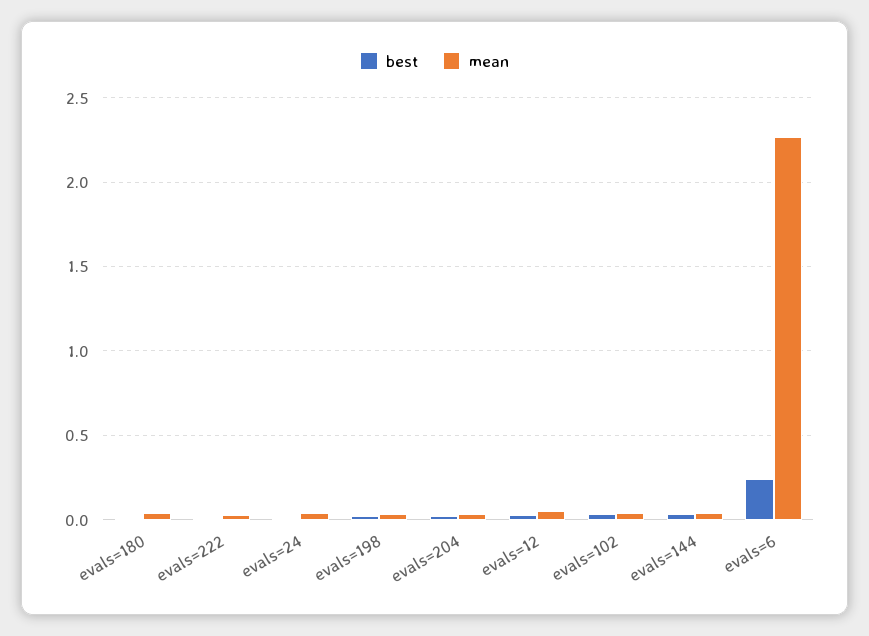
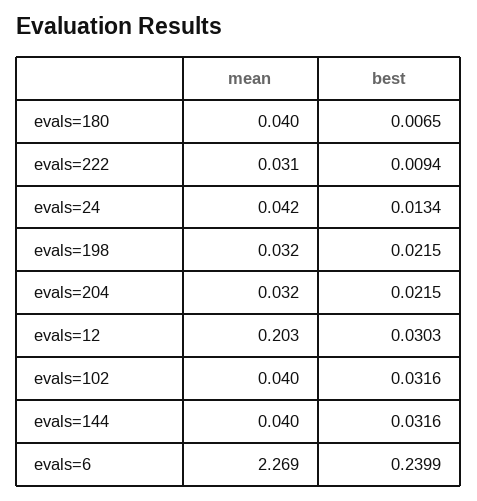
  {
    "best": {
      "evals=180": 0.0065,
      "evals=222": 0.0094,
      "evals=24": 0.0134,
      "evals=198": 0.0215,
      "evals=204": 0.0215,
      "evals=12": 0.0303,
      "evals=102": 0.0316,
      "evals=144": 0.0316,
      "evals=6": 0.2399
    },
    "mean": {
      "evals=180": 0.04,
      "evals=222": 0.031,
      "evals=24": 0.042,
      "evals=198": 0.032,
      "evals=204": 0.032,
-     "evals=12": 0.05,
+     "evals=12": 0.203,
      "evals=102": 0.04,
      "evals=144": 0.04,
      "evals=6": 2.269
    }
  }

